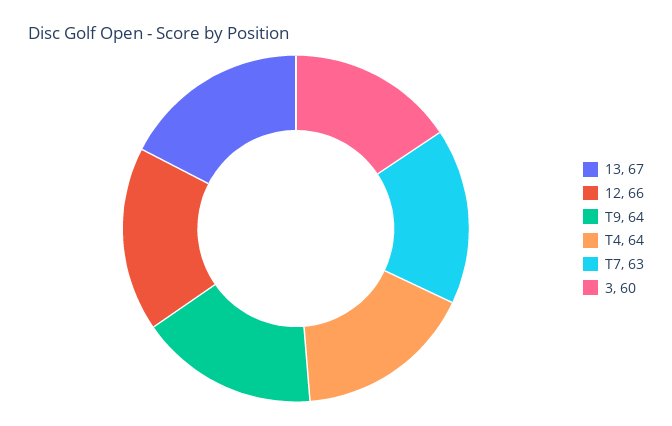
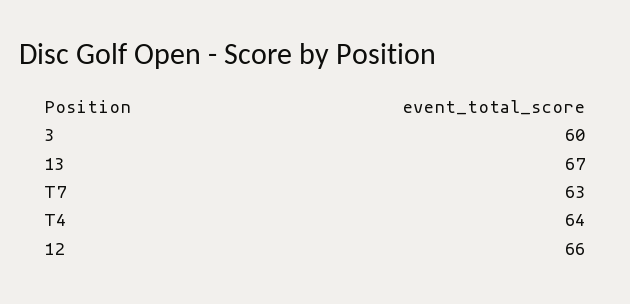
  {
    "13": 67,
    "12": 66,
-   "T9": 64,
    "T4": 64,
    "T7": 63,
    "3": 60
  }

